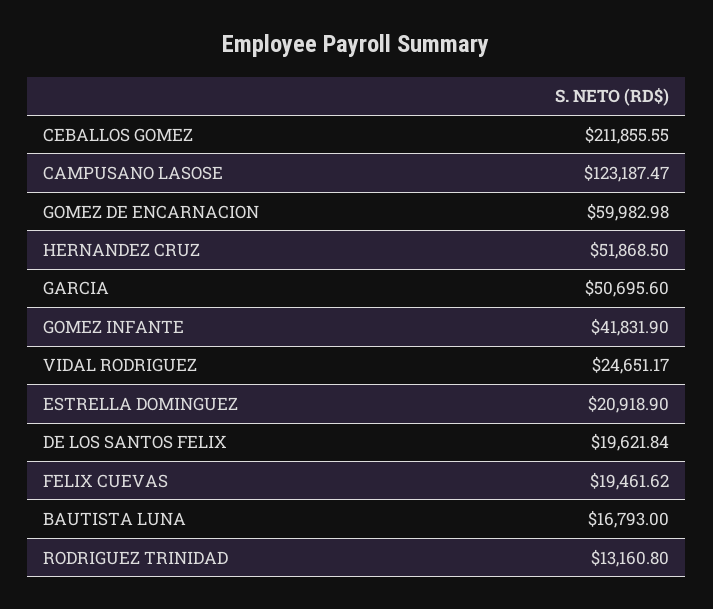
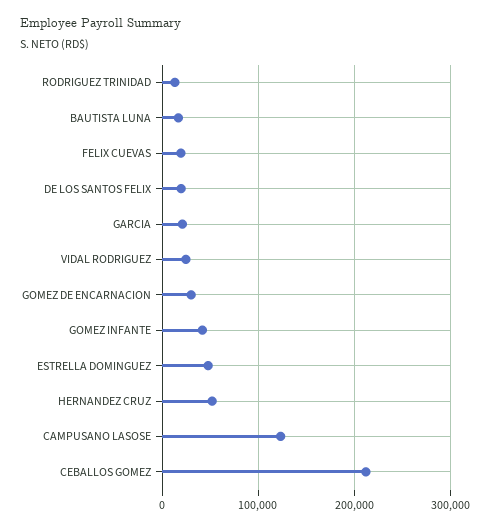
  {
    "CEBALLOS GOMEZ": 211855.55,
    "CAMPUSANO LASOSE": 123187.47,
-   "GOMEZ DE ENCARNACION": 59982.98,
+   "GOMEZ DE ENCARNACION": 30000,
    "HERNANDEZ CRUZ": 51868.5,
-   "GARCIA": 50695.6,
+   "GARCIA": 20000,
    "GOMEZ INFANTE": 41831.9,
    "VIDAL RODRIGUEZ": 24651.17,
-   "ESTRELLA DOMINGUEZ": 20918.9,
+   "ESTRELLA DOMINGUEZ": 50000,
    "DE LOS SANTOS FELIX": 19621.84,
    "FELIX CUEVAS": 19461.62,
    "BAUTISTA LUNA": 16793,
    "RODRIGUEZ TRINIDAD": 13160.8
  }

